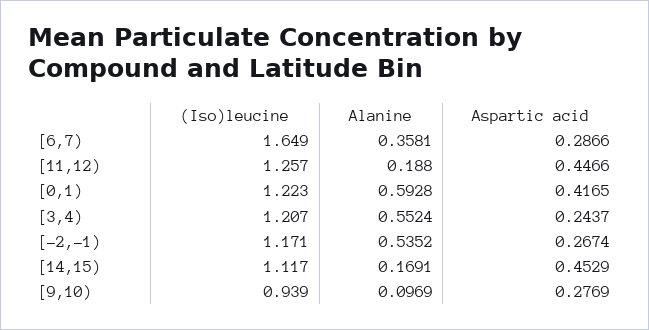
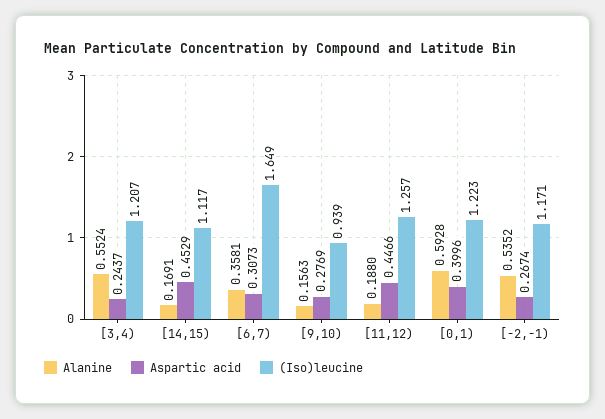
  {
    "(Iso)leucine": {
      "[6,7)": 1.649,
      "[11,12)": 1.257,
      "[0,1)": 1.223,
      "[3,4)": 1.207,
      "[-2,-1)": 1.171,
      "[14,15)": 1.117,
      "[9,10)": 0.939
    },
    "Alanine": {
      "[6,7)": 0.3581,
      "[11,12)": 0.188,
      "[0,1)": 0.5928,
      "[3,4)": 0.5524,
      "[-2,-1)": 0.5352,
      "[14,15)": 0.1691,
-     "[9,10)": 0.0969
+     "[9,10)": 0.1563
    },
    "Aspartic acid": {
-     "[6,7)": 0.2866,
+     "[6,7)": 0.3073,
      "[11,12)": 0.4466,
-     "[0,1)": 0.4165,
+     "[0,1)": 0.3996,
      "[3,4)": 0.2437,
      "[-2,-1)": 0.2674,
      "[14,15)": 0.4529,
      "[9,10)": 0.2769
    }
  }

